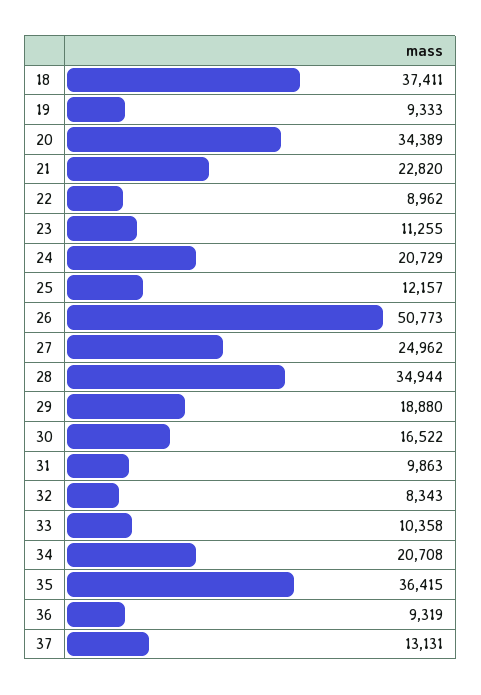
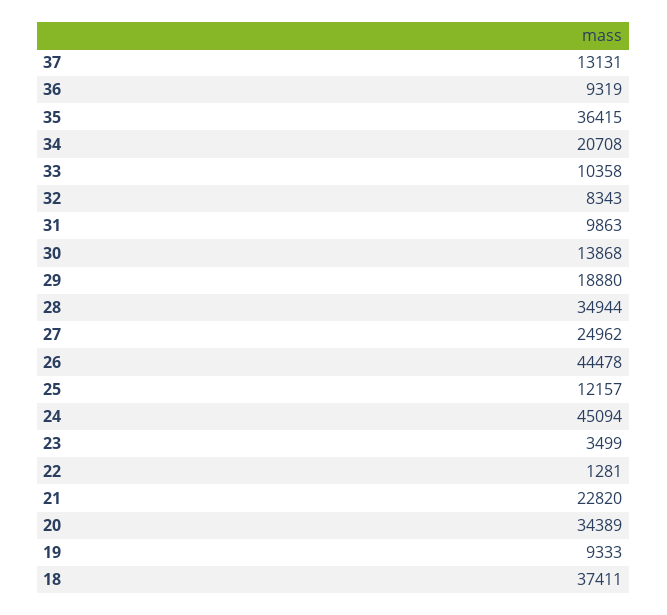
  {
    "18": 37411,
    "19": 9333,
    "20": 34389,
    "21": 22820,
-   "22": 8962,
+   "22": 1281,
-   "23": 11255,
+   "23": 3499,
-   "24": 20729,
+   "24": 45094,
    "25": 12157,
-   "26": 50773,
+   "26": 44478,
    "27": 24962,
    "28": 34944,
    "29": 18880,
-   "30": 16522,
+   "30": 13868,
    "31": 9863,
    "32": 8343,
    "33": 10358,
    "34": 20708,
    "35": 36415,
    "36": 9319,
    "37": 13131
  }

